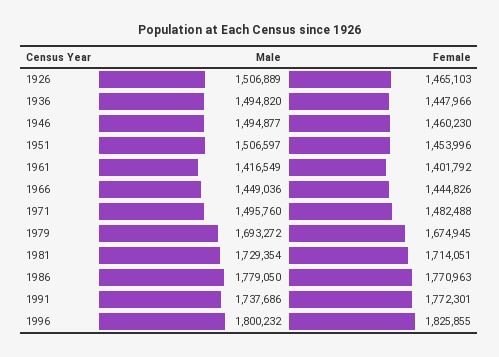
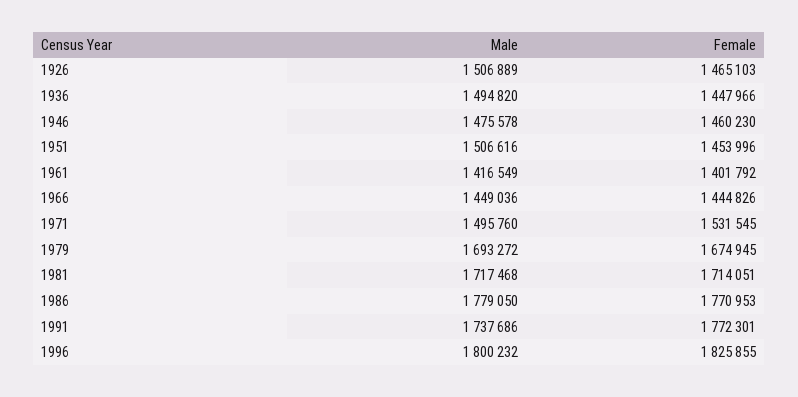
  {
    "Male": {
      "1926": 1506889,
      "1936": 1494820,
-     "1946": 1494877,
+     "1946": 1475578,
-     "1951": 1506597,
+     "1951": 1506616,
      "1961": 1416549,
      "1966": 1449036,
      "1971": 1495760,
      "1979": 1693272,
-     "1981": 1729354,
+     "1981": 1717468,
      "1986": 1779050,
      "1991": 1737686,
      "1996": 1800232
    },
    "Female": {
      "1926": 1465103,
      "1936": 1447966,
      "1946": 1460230,
      "1951": 1453996,
      "1961": 1401792,
      "1966": 1444826,
-     "1971": 1482488,
+     "1971": 1531545,
      "1979": 1674945,
      "1981": 1714051,
-     "1986": 1770963,
+     "1986": 1770953,
      "1991": 1772301,
      "1996": 1825855
    }
  }

